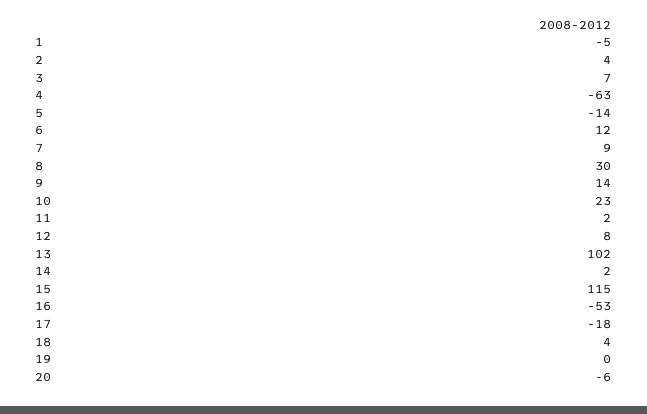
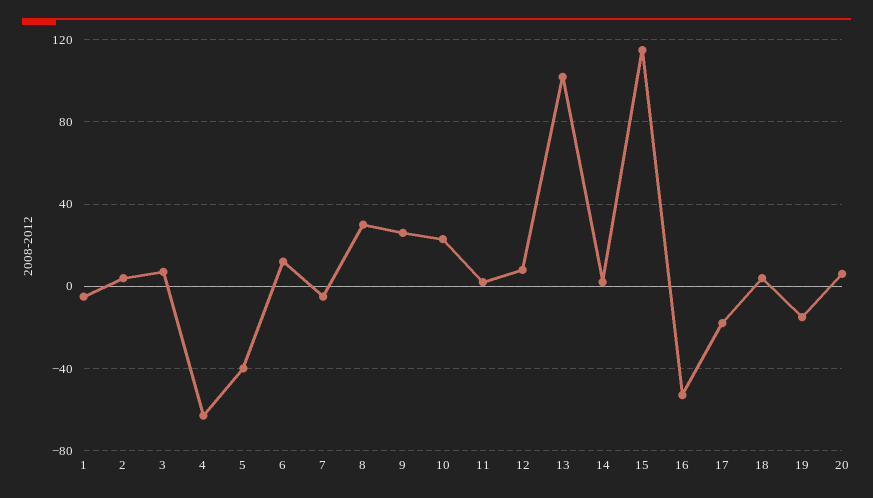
  {
    "1": -5,
    "2": 4,
    "3": 7,
    "4": -63,
-   "5": -14,
+   "5": -40,
    "6": 12,
-   "7": 9,
+   "7": -5,
    "8": 30,
-   "9": 14,
+   "9": 25,
    "10": 23,
    "11": 2,
    "12": 8,
    "13": 102,
    "14": 2,
    "15": 115,
    "16": -53,
    "17": -18,
    "18": 4,
-   "19": 0,
+   "19": -15,
-   "20": -6
+   "20": 5
  }

